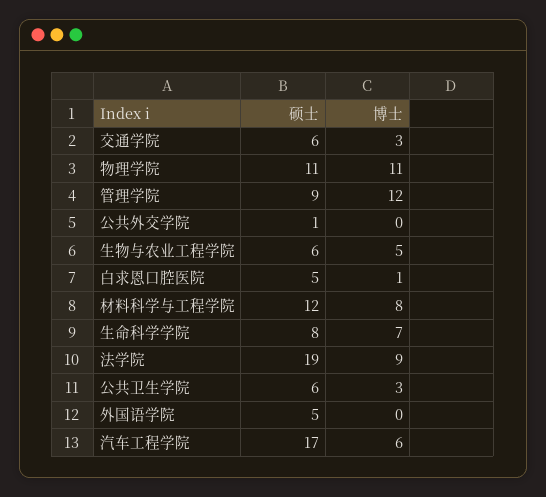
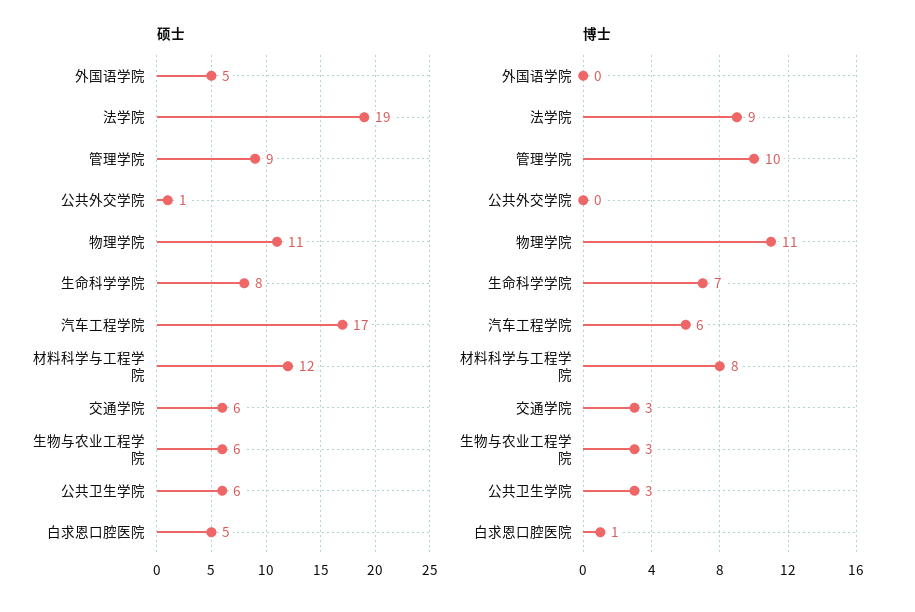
  {
    "硕士": {
      "交通学院": 6,
      "物理学院": 11,
      "管理学院": 9,
      "公共外交学院": 1,
      "生物与农业工程学院": 6,
      "白求恩口腔医院": 5,
      "材料科学与工程学院": 12,
      "生命科学学院": 8,
      "法学院": 19,
      "公共卫生学院": 6,
      "外国语学院": 5,
      "汽车工程学院": 17
    },
    "博士": {
      "交通学院": 3,
      "物理学院": 11,
-     "管理学院": 12,
+     "管理学院": 10,
      "公共外交学院": 0,
-     "生物与农业工程学院": 5,
+     "生物与农业工程学院": 3,
      "白求恩口腔医院": 1,
      "材料科学与工程学院": 8,
      "生命科学学院": 7,
      "法学院": 9,
      "公共卫生学院": 3,
      "外国语学院": 0,
      "汽车工程学院": 6
    }
  }

